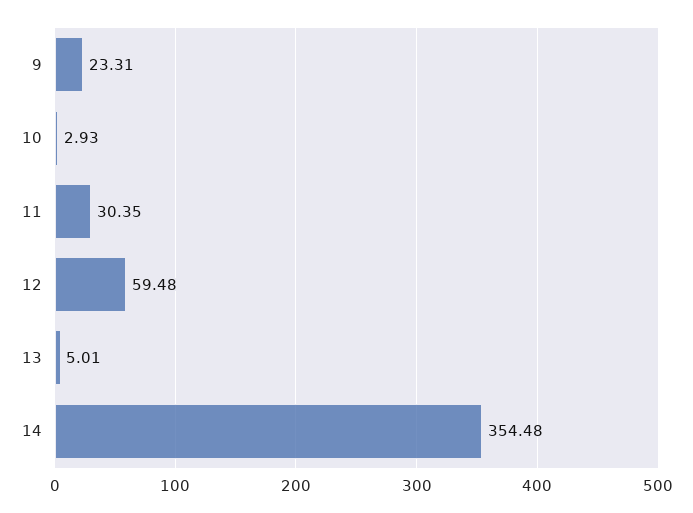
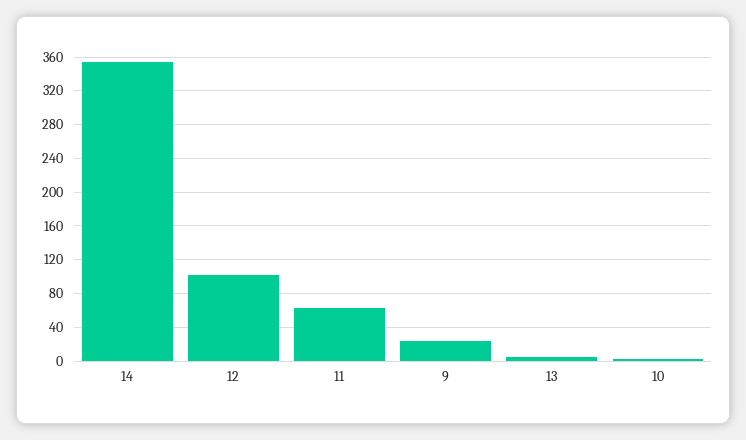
  {
    "9": 23.31,
    "10": 2.93,
-   "11": 30.35,
+   "11": 60,
-   "12": 59.48,
+   "12": 100,
    "13": 5.01,
    "14": 354.48
  }

